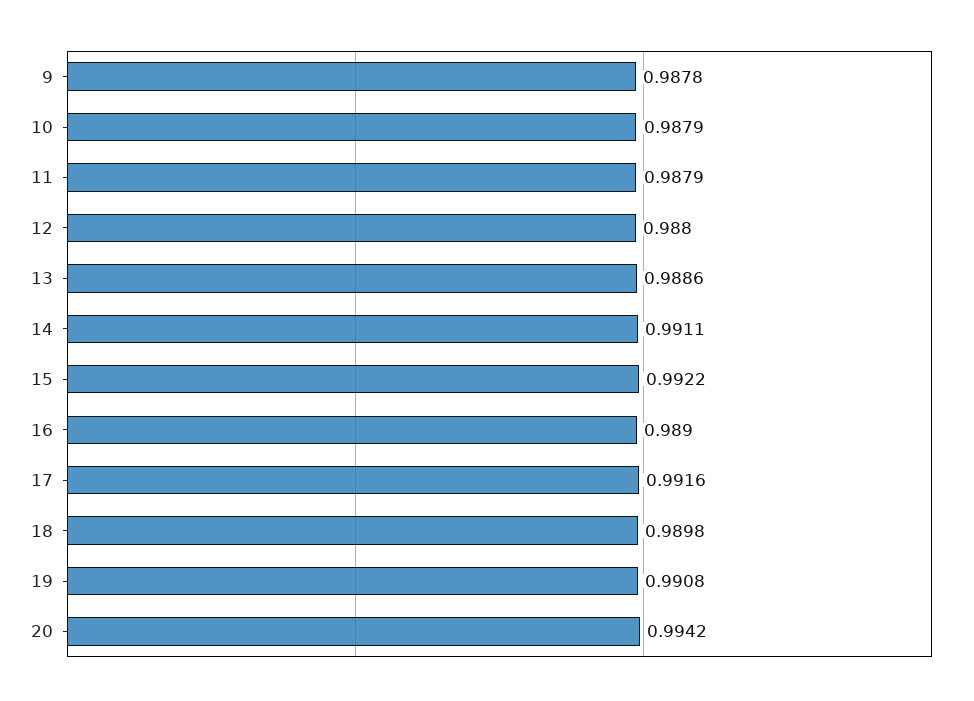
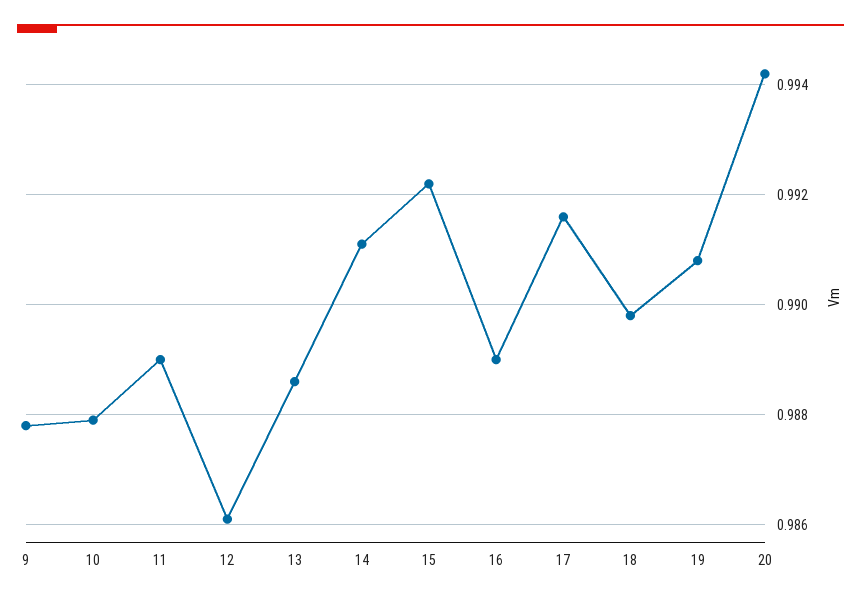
  {
    "9": 0.9878,
    "10": 0.9879,
-   "11": 0.9879,
+   "11": 0.989,
-   "12": 0.988,
+   "12": 0.986,
    "13": 0.9886,
    "14": 0.9911,
    "15": 0.9922,
    "16": 0.989,
    "17": 0.9916,
    "18": 0.9898,
    "19": 0.9908,
    "20": 0.9942
  }

